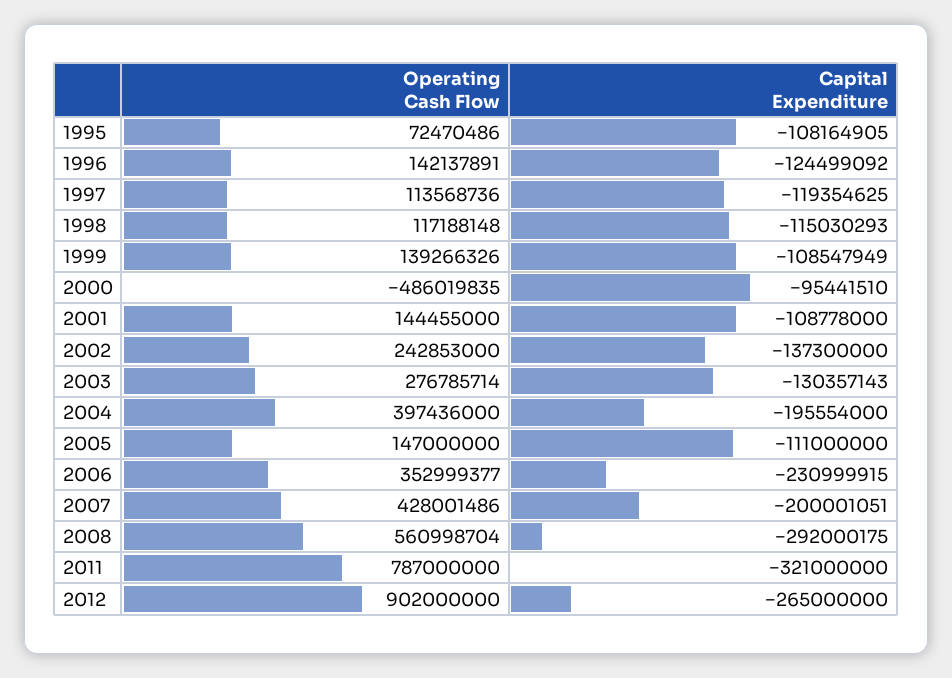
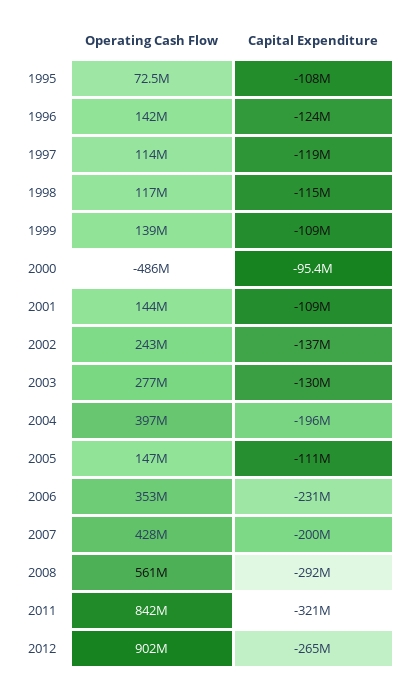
  {
    "Operating Cash Flow": {
      "1995": 72470486,
      "1996": 142137891,
      "1997": 113568736,
      "1998": 117188148,
      "1999": 139266326,
      "2000": -486019835,
      "2001": 144455000,
      "2002": 242853000,
      "2003": 276785714,
      "2004": 397436000,
      "2005": 147000000,
      "2006": 352999377,
      "2007": 428001486,
      "2008": 560998704,
-     "2011": 787000000,
+     "2011": 842000000,
      "2012": 902000000
    },
    "Capital Expenditure": {
      "1995": -108164905,
      "1996": -124499092,
      "1997": -119354625,
      "1998": -115030293,
      "1999": -108547949,
      "2000": -95441510,
      "2001": -108778000,
      "2002": -137300000,
      "2003": -130357143,
      "2004": -195554000,
      "2005": -111000000,
      "2006": -230999915,
      "2007": -200001051,
      "2008": -292000175,
      "2011": -321000000,
      "2012": -265000000
    }
  }

